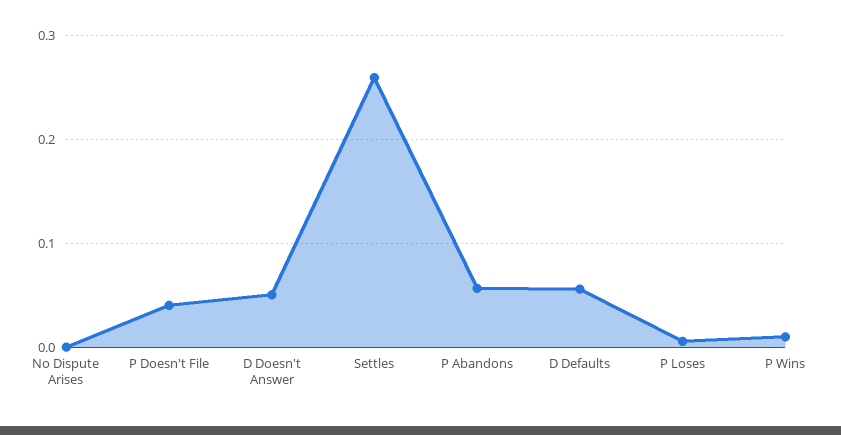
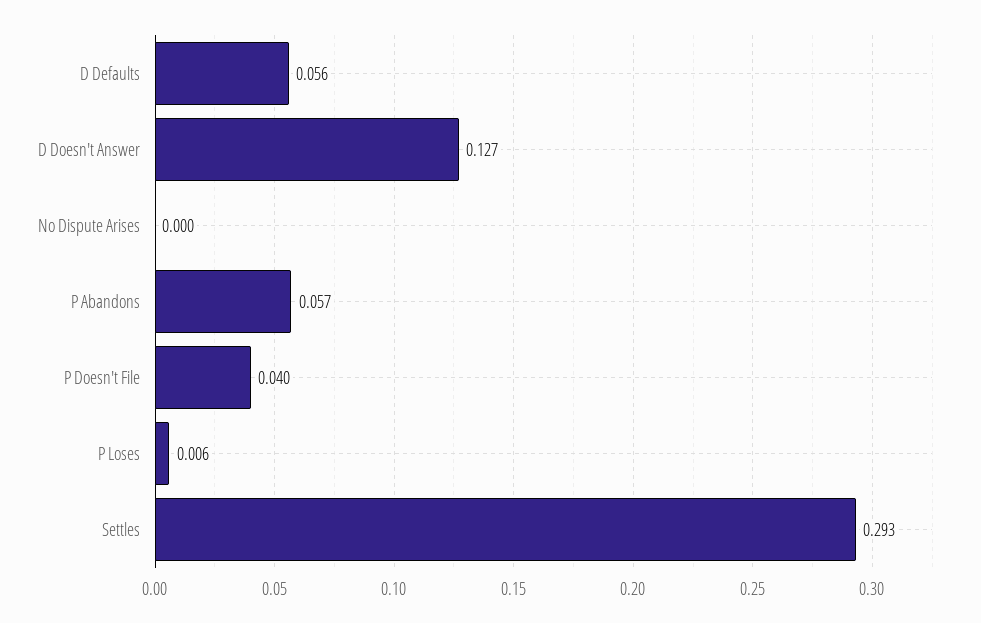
  {
    "No Dispute Arises": 0,
    "P Doesn't File": 0.04,
-   "D Doesn't Answer": 0.05,
+   "D Doesn't Answer": 0.127,
-   "Settles": 0.26,
+   "Settles": 0.293,
    "P Abandons": 0.057,
    "D Defaults": 0.056,
-   "P Loses": 0.006,
+   "P Loses": 0.006
-   "P Wins": 0.01
  }

